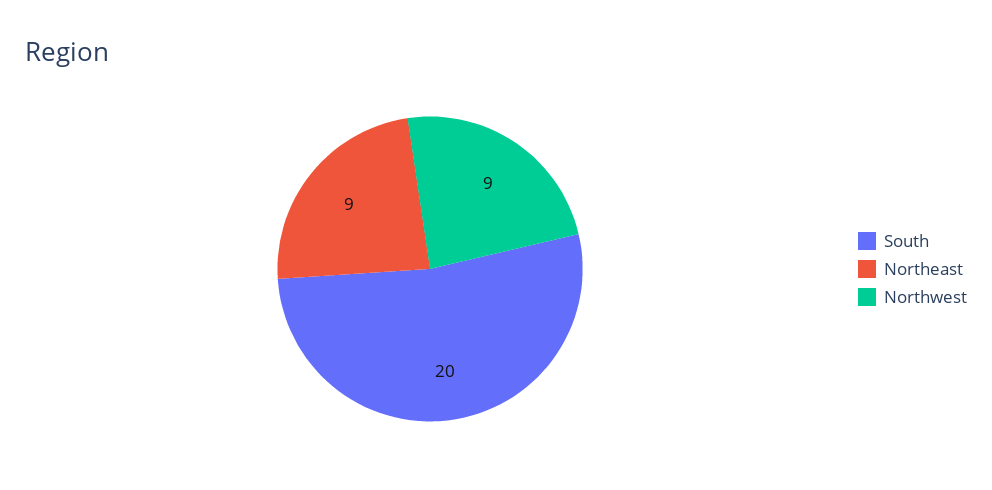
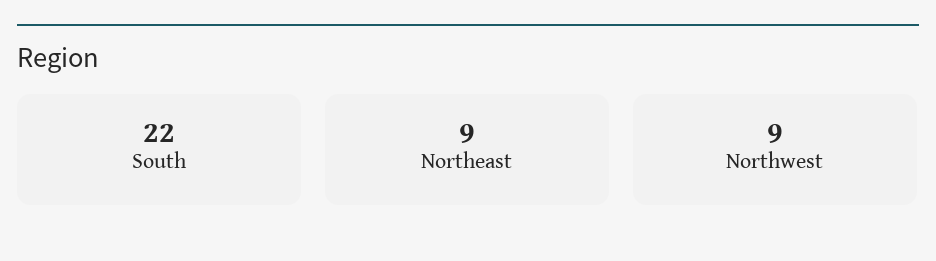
  {
-   "South": 20,
+   "South": 22,
    "Northeast": 9,
    "Northwest": 9
  }

